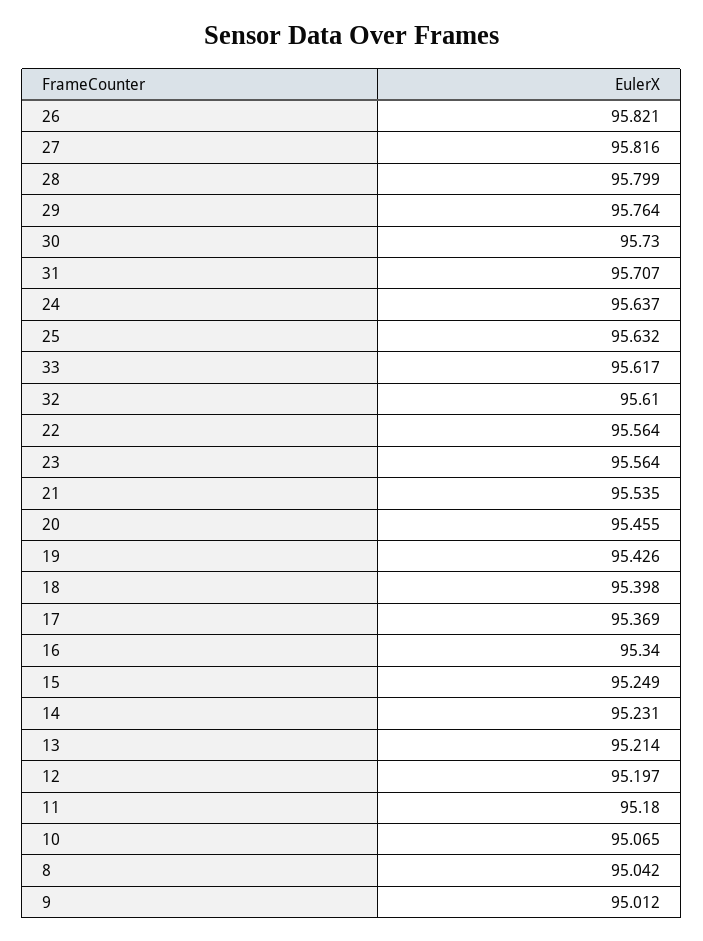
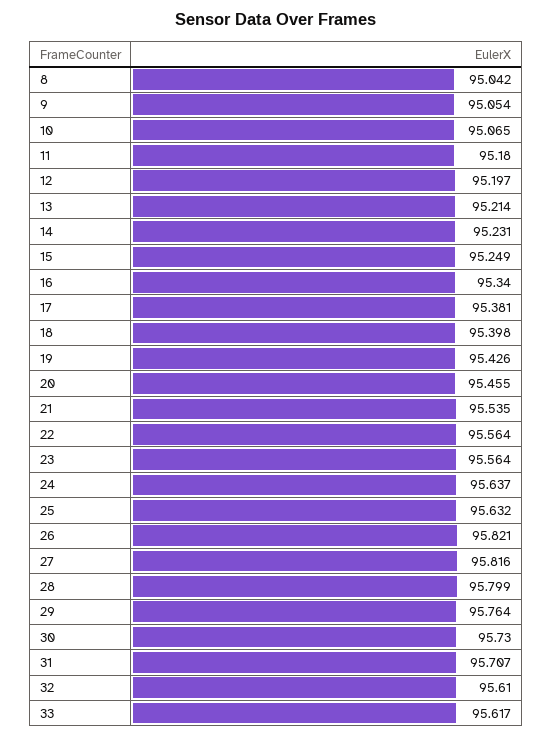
  {
    "26": 95.821,
    "27": 95.816,
    "28": 95.799,
    "29": 95.764,
    "30": 95.73,
    "31": 95.707,
    "24": 95.637,
    "25": 95.632,
    "33": 95.617,
    "32": 95.61,
    "22": 95.564,
    "23": 95.564,
    "21": 95.535,
    "20": 95.455,
    "19": 95.426,
    "18": 95.398,
-   "17": 95.369,
+   "17": 95.381,
    "16": 95.34,
    "15": 95.249,
    "14": 95.231,
    "13": 95.214,
    "12": 95.197,
    "11": 95.18,
    "10": 95.065,
    "8": 95.042,
-   "9": 95.012
+   "9": 95.054
  }

